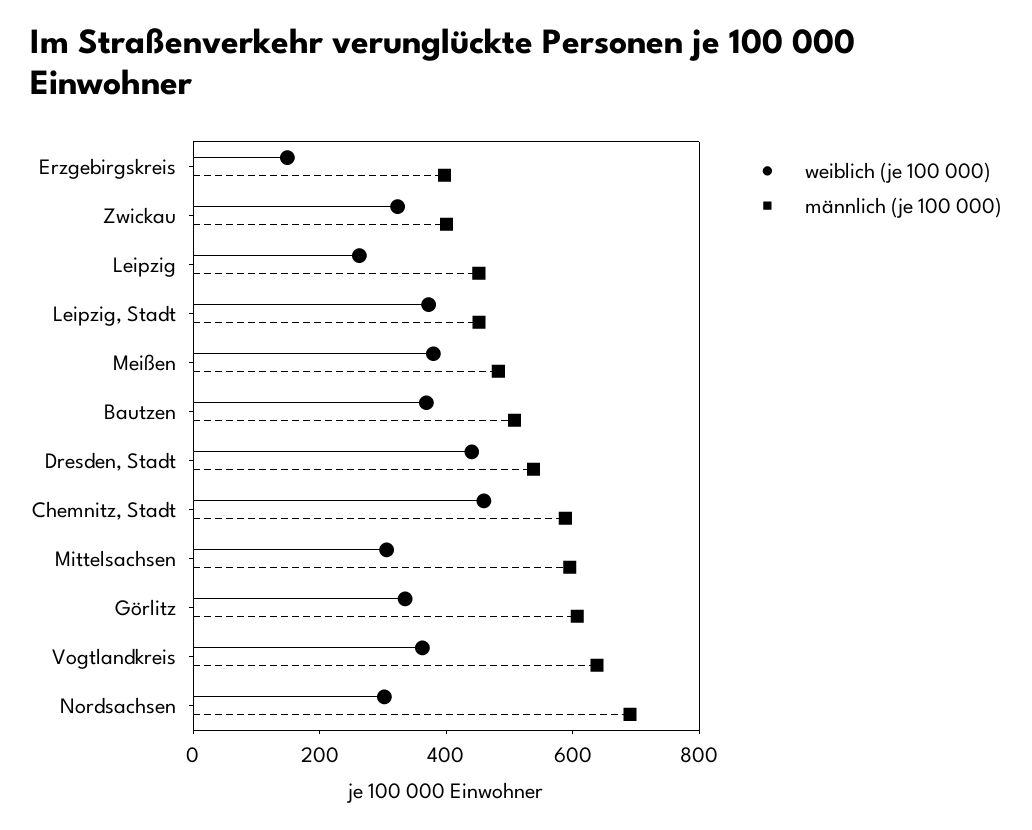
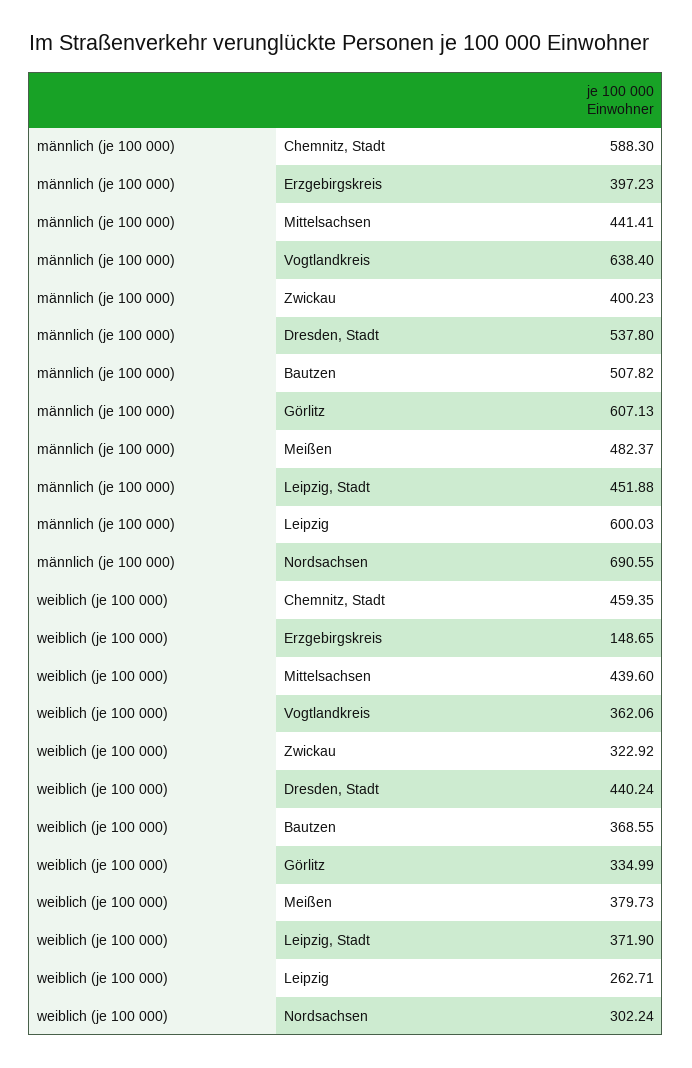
  {
    "weiblich (je 100 000)": {
      "Erzgebirgskreis": 148.65,
      "Zwickau": 322.92,
      "Leipzig": 262.71,
      "Leipzig, Stadt": 371.9,
      "Meißen": 379.73,
      "Bautzen": 368.55,
      "Dresden, Stadt": 440.24,
      "Chemnitz, Stadt": 459.35,
-     "Mittelsachsen": 300,
+     "Mittelsachsen": 439.6,
      "Görlitz": 334.99,
      "Vogtlandkreis": 362.06,
      "Nordsachsen": 302.24
    },
    "männlich (je 100 000)": {
      "Erzgebirgskreis": 397.23,
      "Zwickau": 400.23,
-     "Leipzig": 450,
+     "Leipzig": 600.03,
      "Leipzig, Stadt": 451.88,
      "Meißen": 482.37,
      "Bautzen": 507.82,
      "Dresden, Stadt": 537.8,
      "Chemnitz, Stadt": 588.3,
-     "Mittelsachsen": 600,
+     "Mittelsachsen": 441.41,
      "Görlitz": 607.13,
      "Vogtlandkreis": 638.4,
      "Nordsachsen": 690.55
    }
  }

